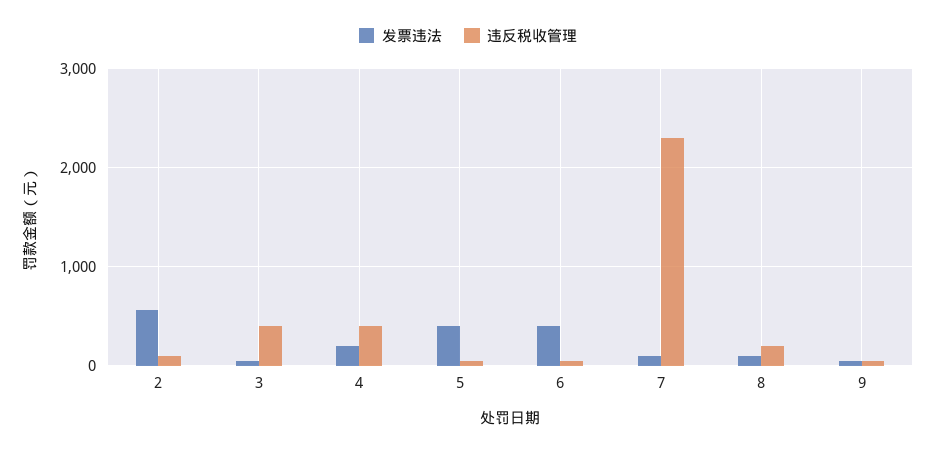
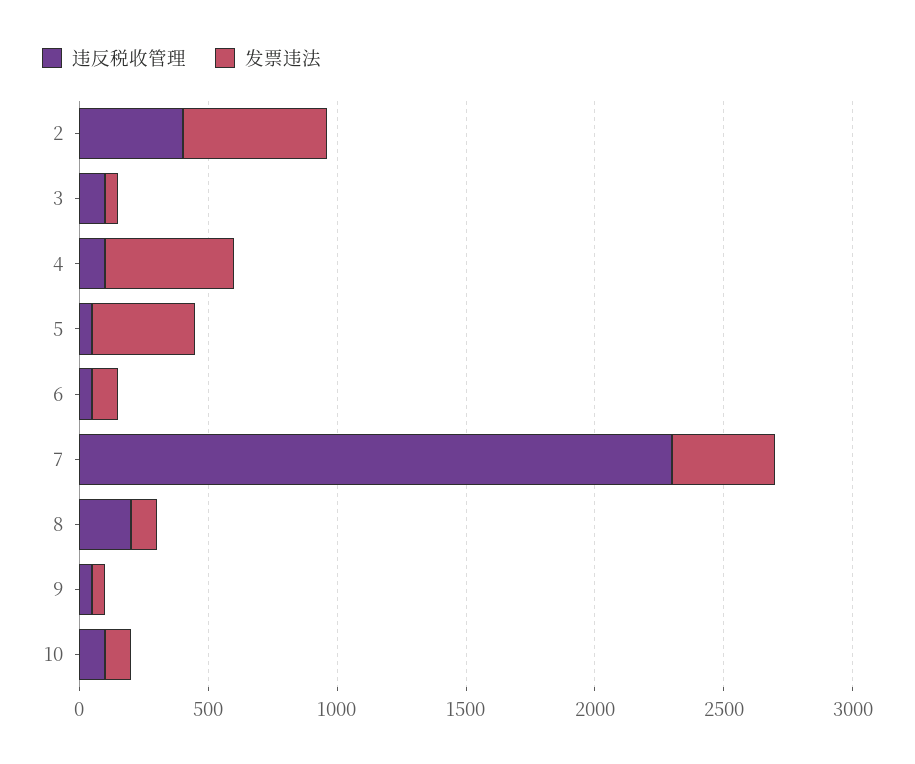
  {
    "发票违法": {
      "2": 600,
      "3": 100,
-     "4": 200,
+     "4": 500,
      "5": 400,
-     "6": 400,
+     "6": 100,
-     "7": 100,
+     "7": 400,
      "8": 100,
-     "9": 100
+     "9": 100,
+     "10": 100
    },
    "违反税收管理": {
-     "2": 100,
+     "2": 400,
-     "3": 400,
+     "3": 100,
-     "4": 400,
+     "4": 100,
      "5": 100,
      "6": 100,
      "7": 2300,
      "8": 200,
-     "9": 100
+     "9": 100,
+     "10": 100
    }
  }

